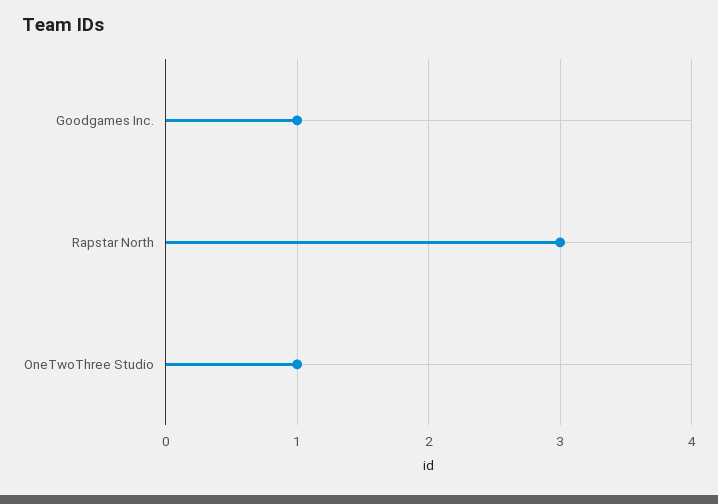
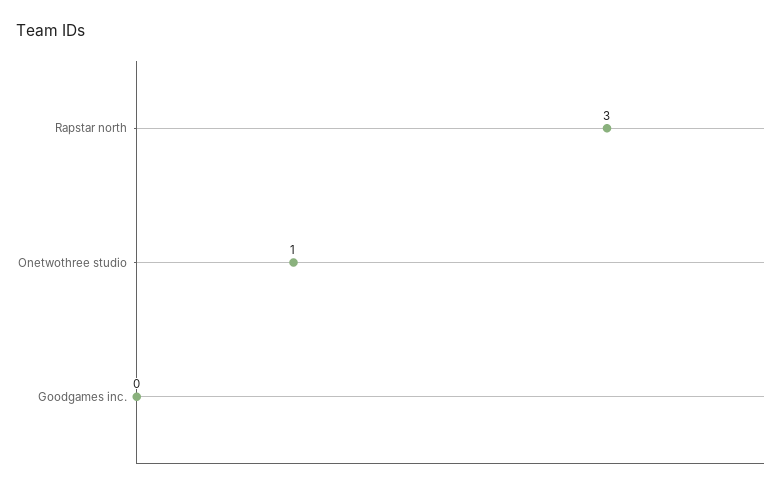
  {
-   "Goodgames Inc.": 1,
+   "Goodgames Inc.": 0,
    "Rapstar North": 3,
    "OneTwoThree Studio": 1
  }

